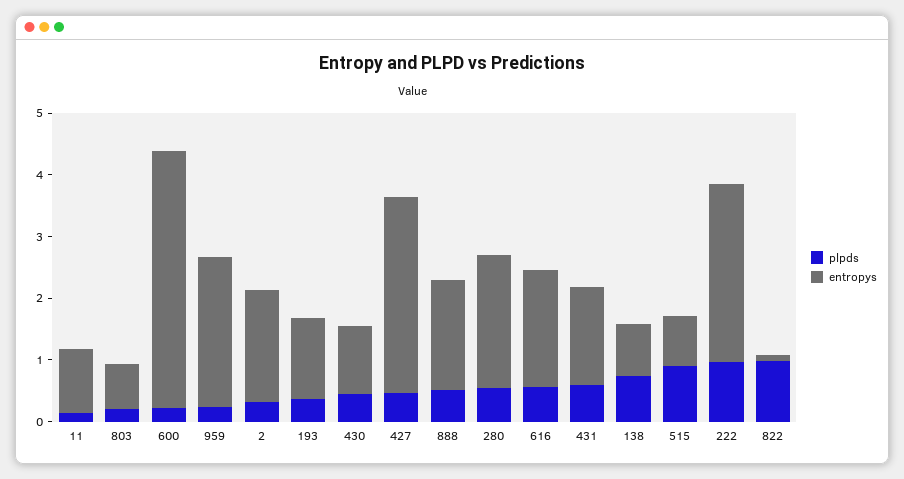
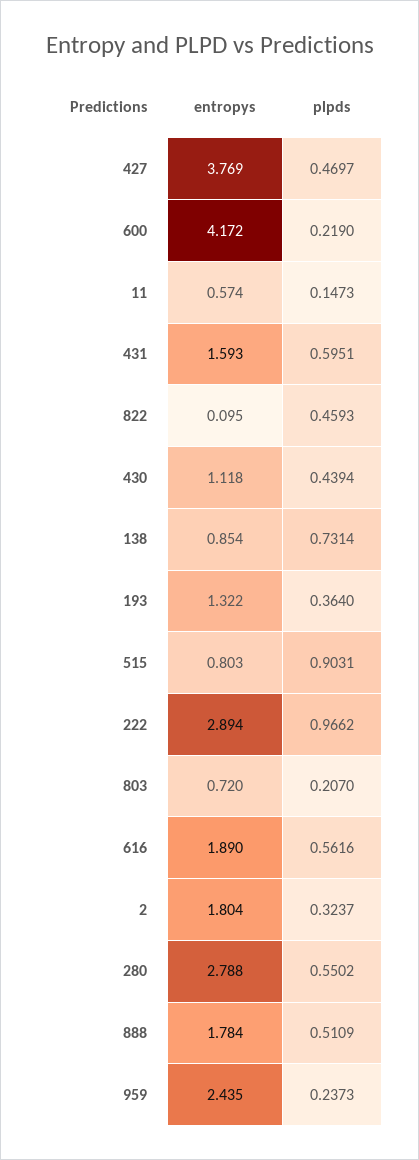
  {
    "plpds": {
      "11": 0.1473,
      "803": 0.207,
      "600": 0.219,
      "959": 0.2373,
      "2": 0.3237,
      "193": 0.364,
      "430": 0.4394,
      "427": 0.4697,
      "888": 0.5109,
      "280": 0.5502,
      "616": 0.5616,
      "431": 0.5951,
      "138": 0.7314,
      "515": 0.9031,
      "222": 0.9662,
-     "822": 1
+     "822": 0.4593
    },
    "entropys": {
-     "11": 1,
+     "11": 0.574,
      "803": 0.72,
      "600": 4.172,
      "959": 2.435,
      "2": 1.804,
      "193": 1.322,
      "430": 1.118,
-     "427": 3.2,
+     "427": 3.769,
      "888": 1.784,
-     "280": 2.2,
+     "280": 2.788,
      "616": 1.89,
      "431": 1.593,
      "138": 0.854,
      "515": 0.803,
      "222": 2.894,
      "822": 0.095
    }
  }

